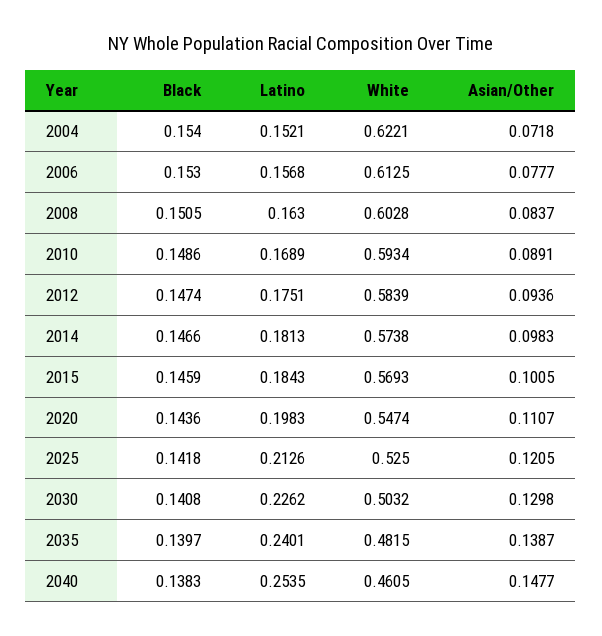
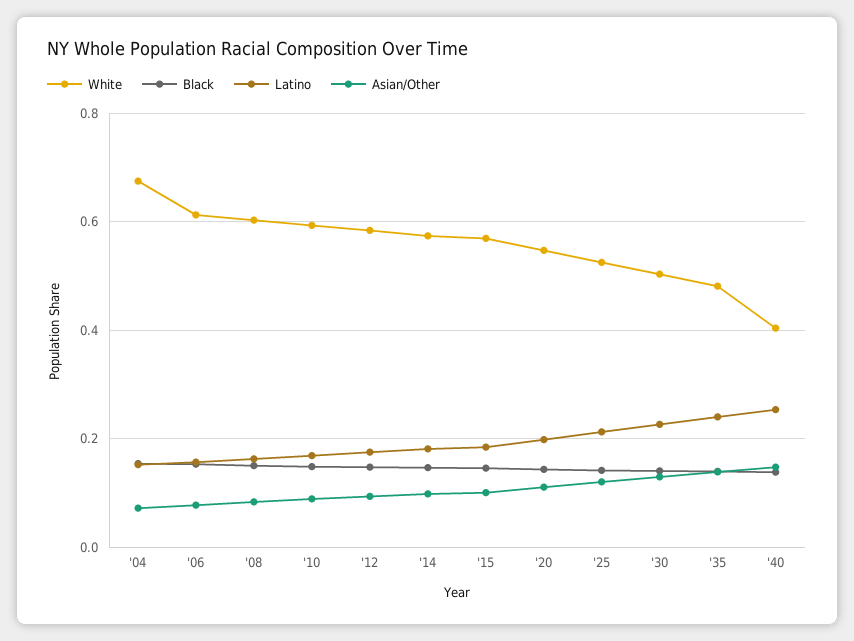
  {
    "Black": {
      "2004": 0.154,
      "2006": 0.153,
      "2008": 0.1505,
      "2010": 0.1486,
      "2012": 0.1474,
      "2014": 0.1466,
      "2015": 0.1459,
      "2020": 0.1436,
      "2025": 0.1418,
      "2030": 0.1408,
      "2035": 0.1397,
      "2040": 0.1383
    },
    "Latino": {
      "2004": 0.1521,
      "2006": 0.1568,
      "2008": 0.163,
      "2010": 0.1689,
      "2012": 0.1751,
      "2014": 0.1813,
      "2015": 0.1843,
      "2020": 0.1983,
      "2025": 0.2126,
      "2030": 0.2262,
      "2035": 0.2401,
      "2040": 0.2535
    },
    "White": {
-     "2004": 0.6221,
+     "2004": 0.68,
      "2006": 0.6125,
      "2008": 0.6028,
      "2010": 0.5934,
      "2012": 0.5839,
      "2014": 0.5738,
      "2015": 0.5693,
      "2020": 0.5474,
      "2025": 0.525,
      "2030": 0.5032,
      "2035": 0.4815,
-     "2040": 0.4605
+     "2040": 0.4
    },
    "Asian/Other": {
      "2004": 0.0718,
      "2006": 0.0777,
      "2008": 0.0837,
      "2010": 0.0891,
      "2012": 0.0936,
      "2014": 0.0983,
      "2015": 0.1005,
      "2020": 0.1107,
      "2025": 0.1205,
      "2030": 0.1298,
      "2035": 0.1387,
      "2040": 0.1477
    }
  }

